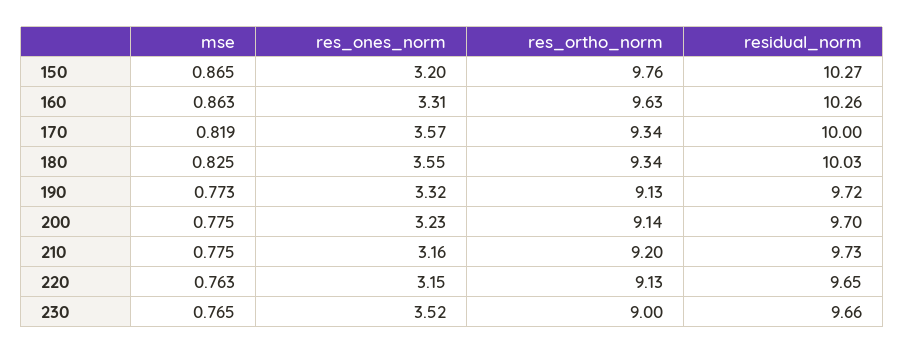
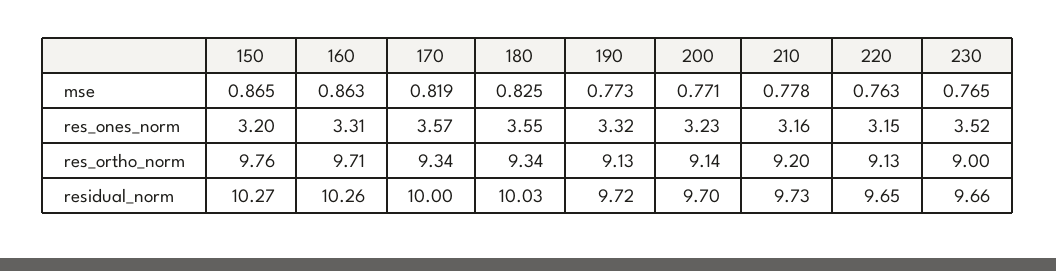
  {
    "mse": {
      "150": 0.865,
      "160": 0.863,
      "170": 0.819,
      "180": 0.825,
      "190": 0.773,
-     "200": 0.775,
+     "200": 0.771,
-     "210": 0.775,
+     "210": 0.778,
      "220": 0.763,
      "230": 0.765
    },
    "res_ones_norm": {
      "150": 3.2,
      "160": 3.31,
      "170": 3.57,
      "180": 3.55,
      "190": 3.32,
      "200": 3.23,
      "210": 3.16,
      "220": 3.15,
      "230": 3.52
    },
    "res_ortho_norm": {
      "150": 9.76,
-     "160": 9.63,
+     "160": 9.71,
      "170": 9.34,
      "180": 9.34,
      "190": 9.13,
      "200": 9.14,
      "210": 9.2,
      "220": 9.13,
      "230": 9
    },
    "residual_norm": {
      "150": 10.27,
      "160": 10.26,
      "170": 10,
      "180": 10.03,
      "190": 9.72,
      "200": 9.7,
      "210": 9.73,
      "220": 9.65,
      "230": 9.66
    }
  }

